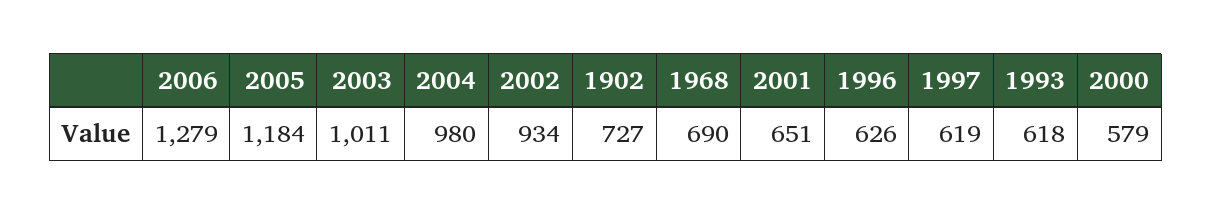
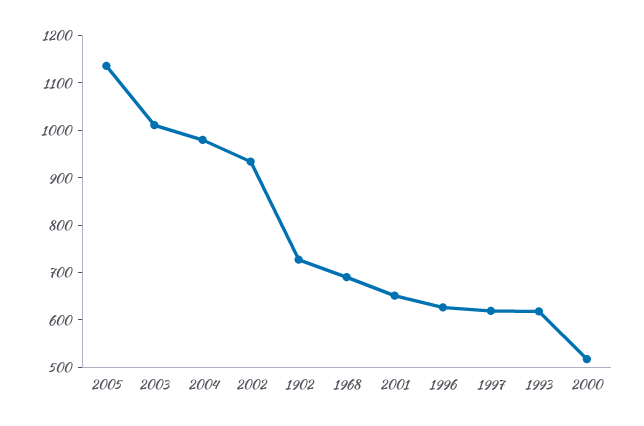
  {
-   "2006": 1279,
-   "2005": 1184,
+   "2005": 1140,
    "2003": 1011,
    "2004": 980,
    "2002": 934,
    "1902": 727,
    "1968": 690,
    "2001": 651,
    "1996": 626,
    "1997": 619,
    "1993": 618,
-   "2000": 579
+   "2000": 520
  }

